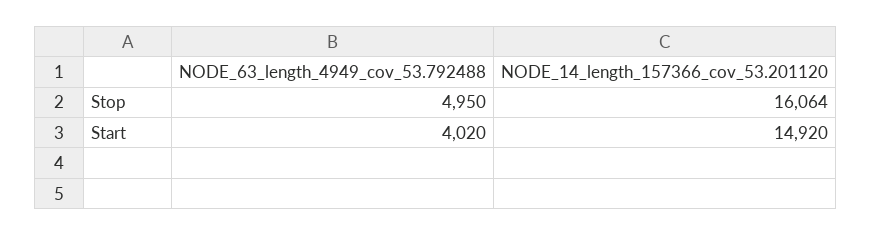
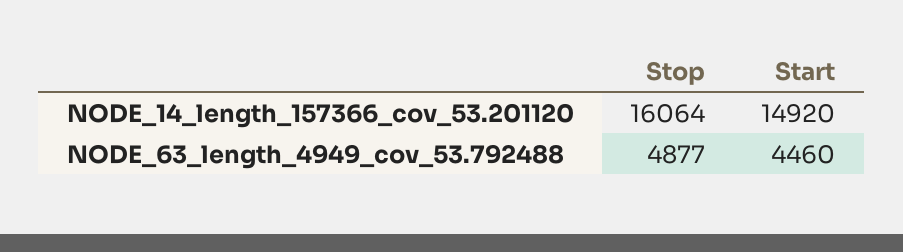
  {
    "NODE_63_length_4949_cov_53.792488": {
-     "Stop": 4950,
+     "Stop": 4877,
-     "Start": 4020
+     "Start": 4460
    },
    "NODE_14_length_157366_cov_53.201120": {
      "Stop": 16064,
      "Start": 14920
    }
  }

